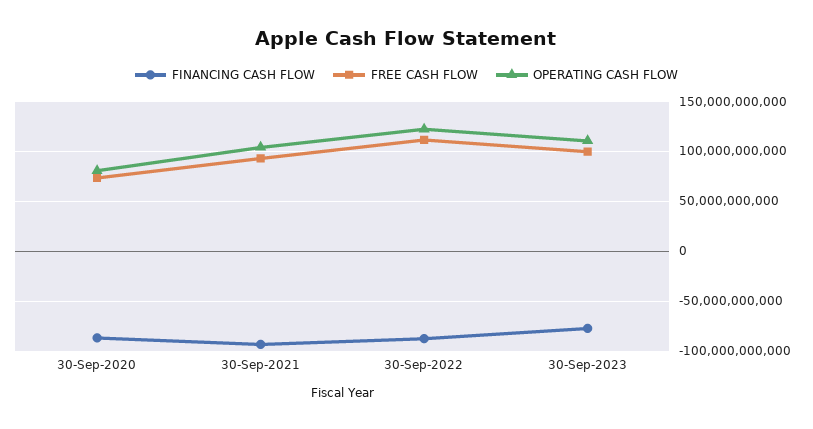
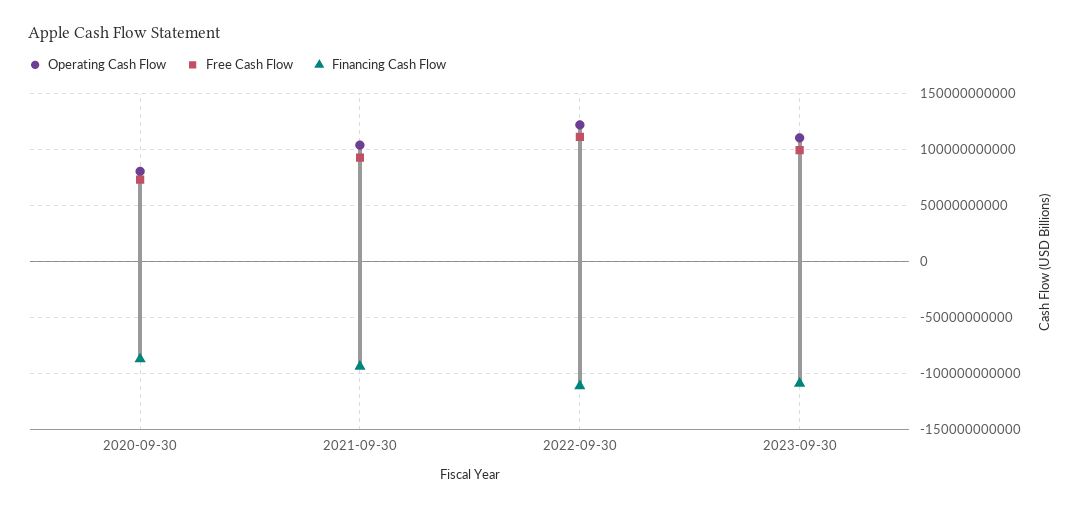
  {
    "FINANCING CASH FLOW": {
      "30-Sep-2020": -90000000000,
      "30-Sep-2021": -90000000000,
-     "30-Sep-2022": -90000000000,
+     "30-Sep-2022": -110000000000,
-     "30-Sep-2023": -80000000000
+     "30-Sep-2023": -110000000000
    },
    "FREE CASH FLOW": {
      "30-Sep-2020": 70000000000,
      "30-Sep-2021": 90000000000,
      "30-Sep-2022": 110000000000,
      "30-Sep-2023": 100000000000
    },
    "OPERATING CASH FLOW": {
      "30-Sep-2020": 80000000000,
      "30-Sep-2021": 100000000000,
      "30-Sep-2022": 120000000000,
      "30-Sep-2023": 110000000000
    }
  }

